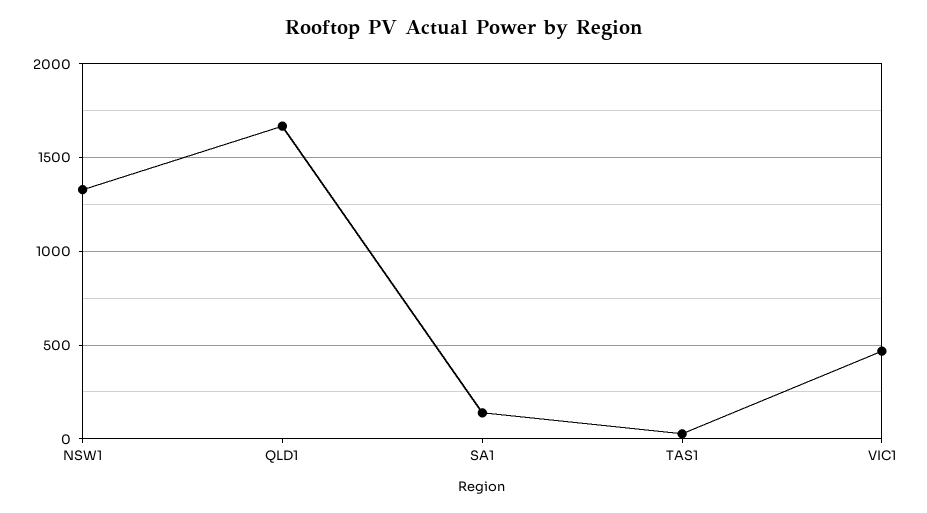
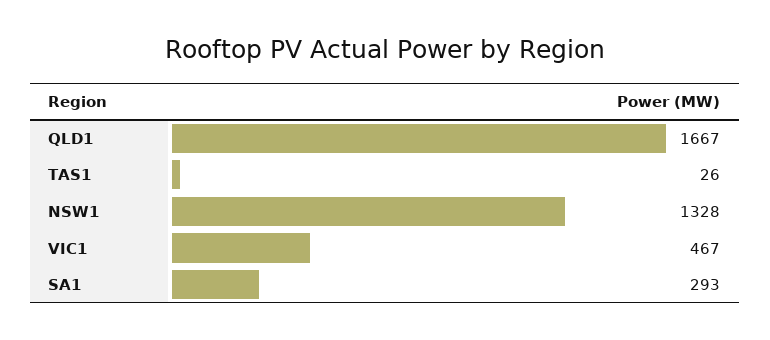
  {
    "NSW1": 1328,
    "QLD1": 1667,
-   "SA1": 150,
+   "SA1": 293,
    "TAS1": 26,
    "VIC1": 467
  }

